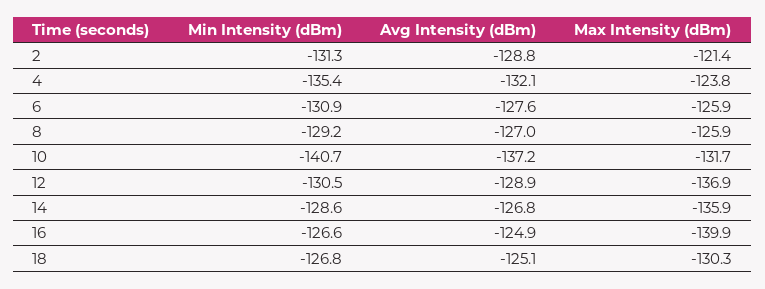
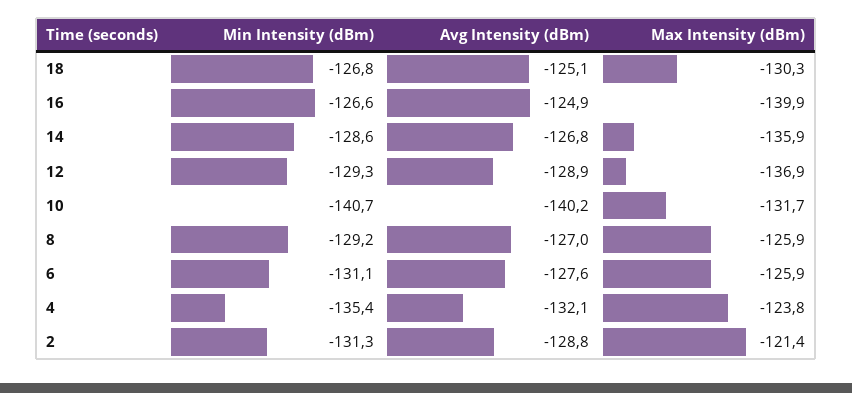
  {
    "Min Intensity (dBm)": {
      "2": -131.3,
      "4": -135.4,
-     "6": -130.9,
+     "6": -131.1,
      "8": -129.2,
      "10": -140.7,
-     "12": -130.5,
+     "12": -129.3,
      "14": -128.6,
      "16": -126.6,
      "18": -126.8
    },
    "Avg Intensity (dBm)": {
      "2": -128.8,
      "4": -132.1,
      "6": -127.6,
      "8": -127,
-     "10": -137.2,
+     "10": -140.2,
      "12": -128.9,
      "14": -126.8,
      "16": -124.9,
      "18": -125.1
    },
    "Max Intensity (dBm)": {
      "2": -121.4,
      "4": -123.8,
      "6": -125.9,
      "8": -125.9,
      "10": -131.7,
      "12": -136.9,
      "14": -135.9,
      "16": -139.9,
      "18": -130.3
    }
  }

